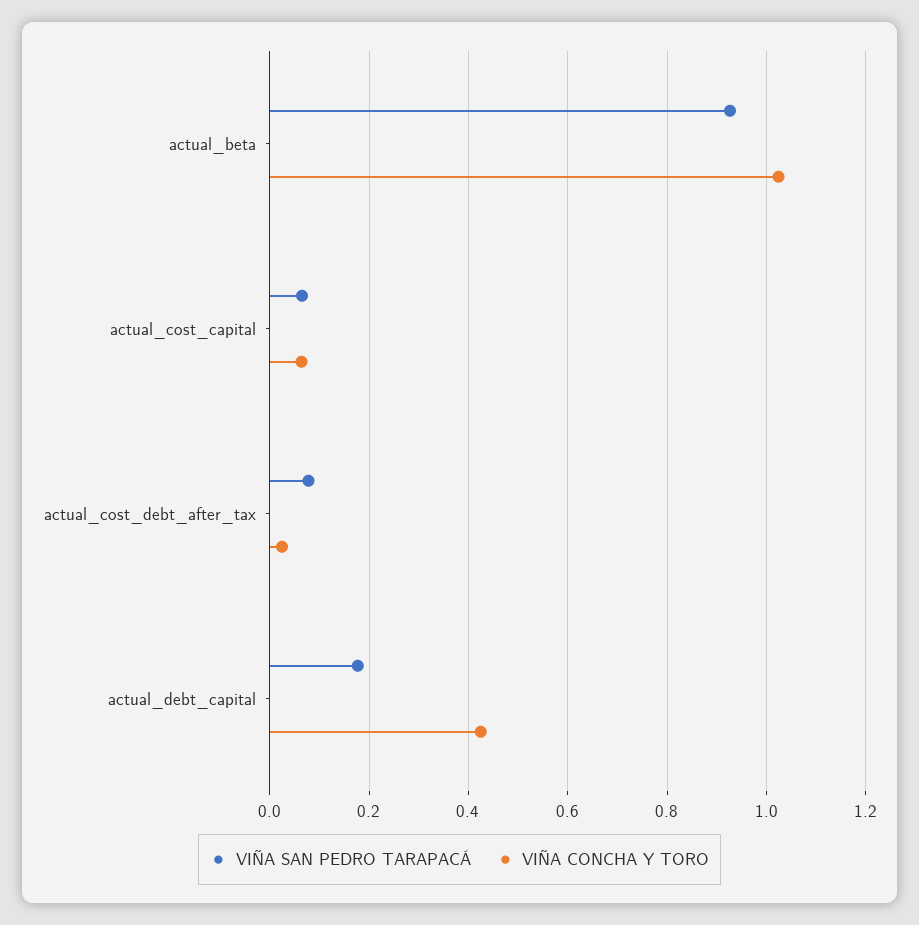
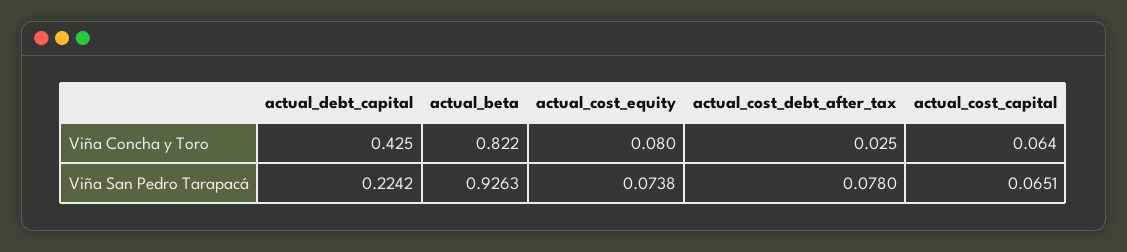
  {
    "VIÑA SAN PEDRO TARAPACÁ": {
      "actual_beta": 0.9263,
      "actual_cost_capital": 0.0651,
      "actual_cost_debt_after_tax": 0.078,
-     "actual_debt_capital": 0.18
+     "actual_debt_capital": 0.2242,
+     "actual_cost_equity": 0.0738
    },
    "VIÑA CONCHA Y TORO": {
-     "actual_beta": 1.02,
+     "actual_beta": 0.822,
      "actual_cost_capital": 0.064,
      "actual_cost_debt_after_tax": 0.025,
-     "actual_debt_capital": 0.425
+     "actual_debt_capital": 0.425,
+     "actual_cost_equity": 0.08
    }
  }

